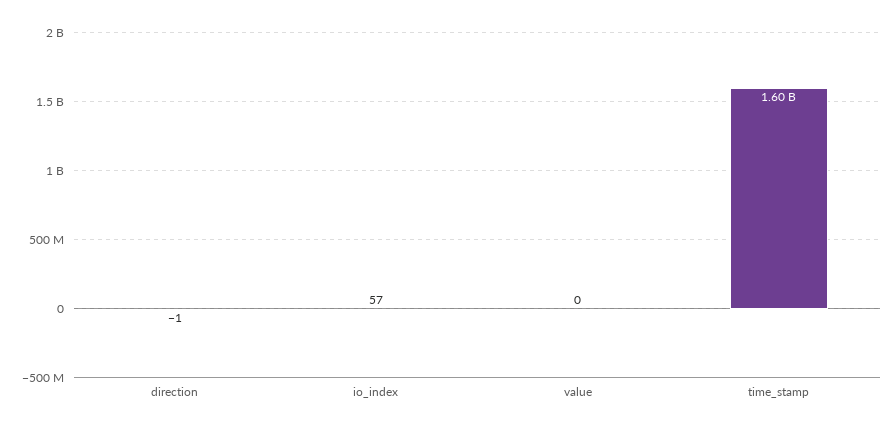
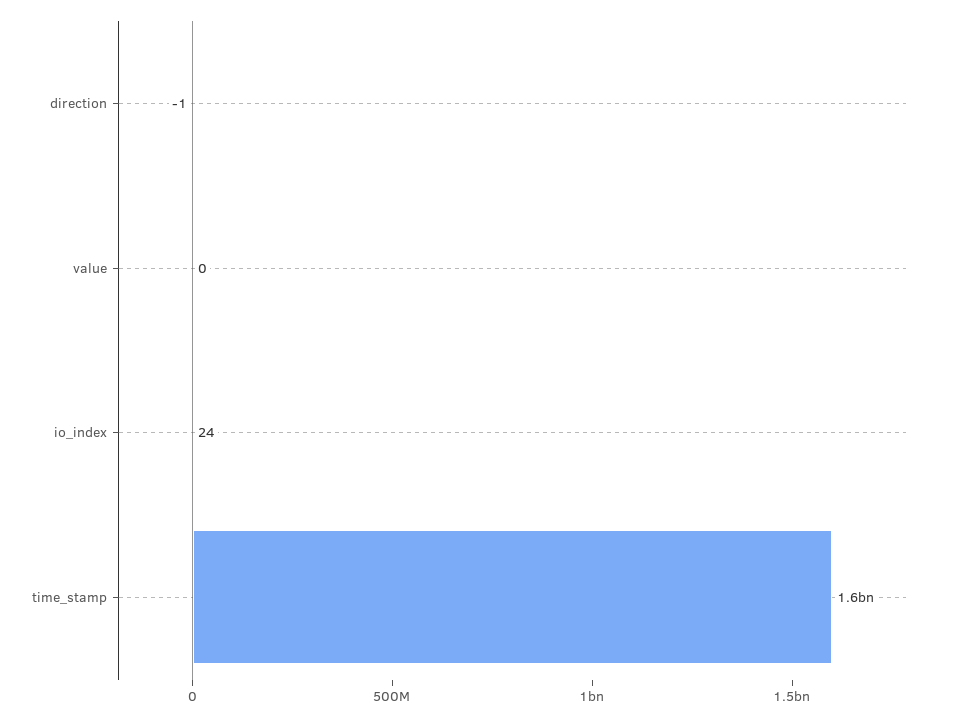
  {
    "direction": -1,
-   "io_index": 57,
+   "io_index": 24,
    "value": 0,
    "time_stamp": 1600000000
  }

